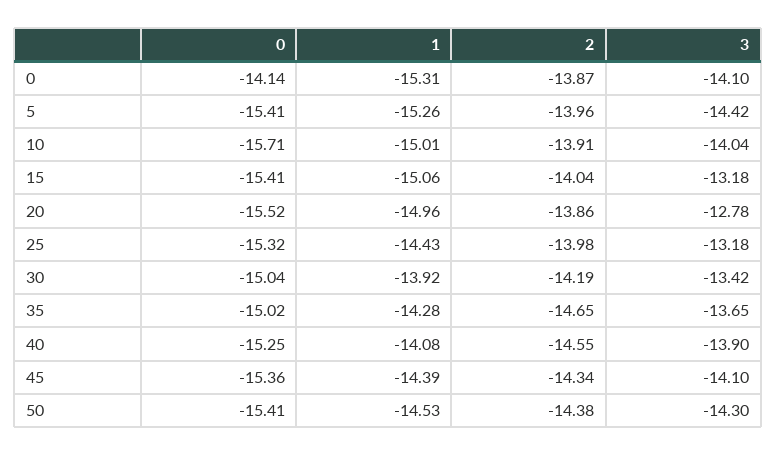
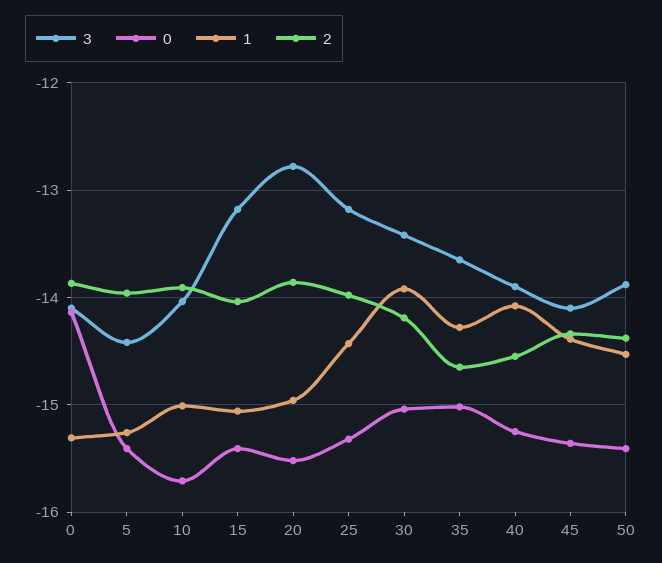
  {
    "0": {
      "0": -14.14,
      "5": -15.41,
      "10": -15.71,
      "15": -15.41,
      "20": -15.52,
      "25": -15.32,
      "30": -15.04,
      "35": -15.02,
      "40": -15.25,
      "45": -15.36,
      "50": -15.41
    },
    "1": {
      "0": -15.31,
      "5": -15.26,
      "10": -15.01,
      "15": -15.06,
      "20": -14.96,
      "25": -14.43,
      "30": -13.92,
      "35": -14.28,
      "40": -14.08,
      "45": -14.39,
      "50": -14.53
    },
    "2": {
      "0": -13.87,
      "5": -13.96,
      "10": -13.91,
      "15": -14.04,
      "20": -13.86,
      "25": -13.98,
      "30": -14.19,
      "35": -14.65,
      "40": -14.55,
      "45": -14.34,
      "50": -14.38
    },
    "3": {
      "0": -14.1,
      "5": -14.42,
      "10": -14.04,
      "15": -13.18,
      "20": -12.78,
      "25": -13.18,
      "30": -13.42,
      "35": -13.65,
      "40": -13.9,
      "45": -14.1,
-     "50": -14.3
+     "50": -13.9
    }
  }

